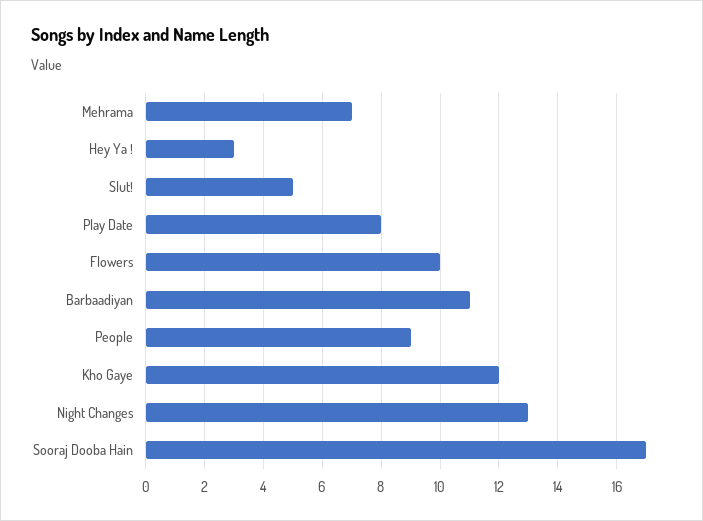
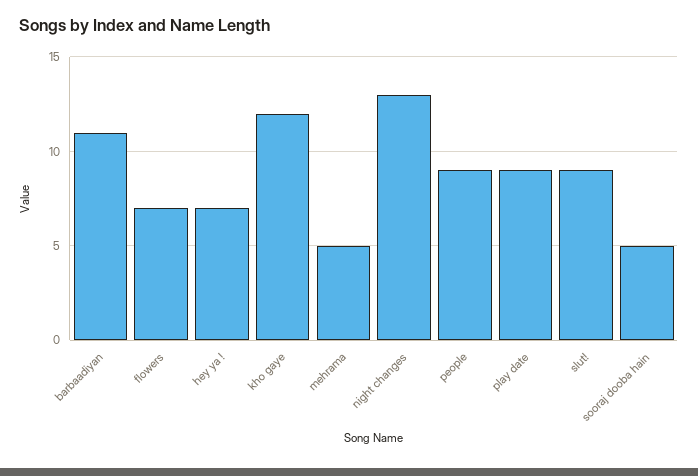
  {
-   "Mehrama": 7,
+   "Mehrama": 5,
-   "Hey Ya !": 3,
+   "Hey Ya !": 7,
-   "Slut!": 5,
+   "Slut!": 9,
-   "Play Date": 8,
+   "Play Date": 9,
-   "Flowers": 10,
+   "Flowers": 7,
    "Barbaadiyan": 11,
    "People": 9,
    "Kho Gaye": 12,
    "Night Changes": 13,
-   "Sooraj Dooba Hain": 17
+   "Sooraj Dooba Hain": 5
  }

